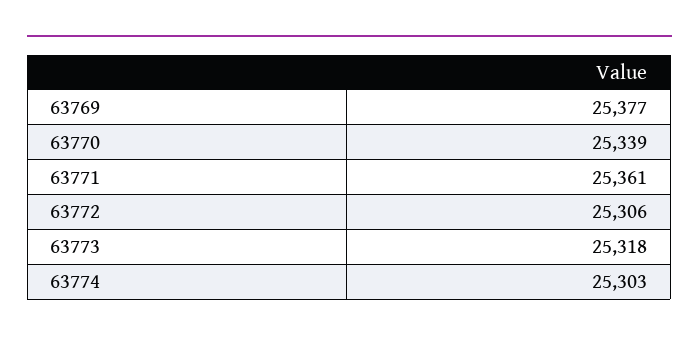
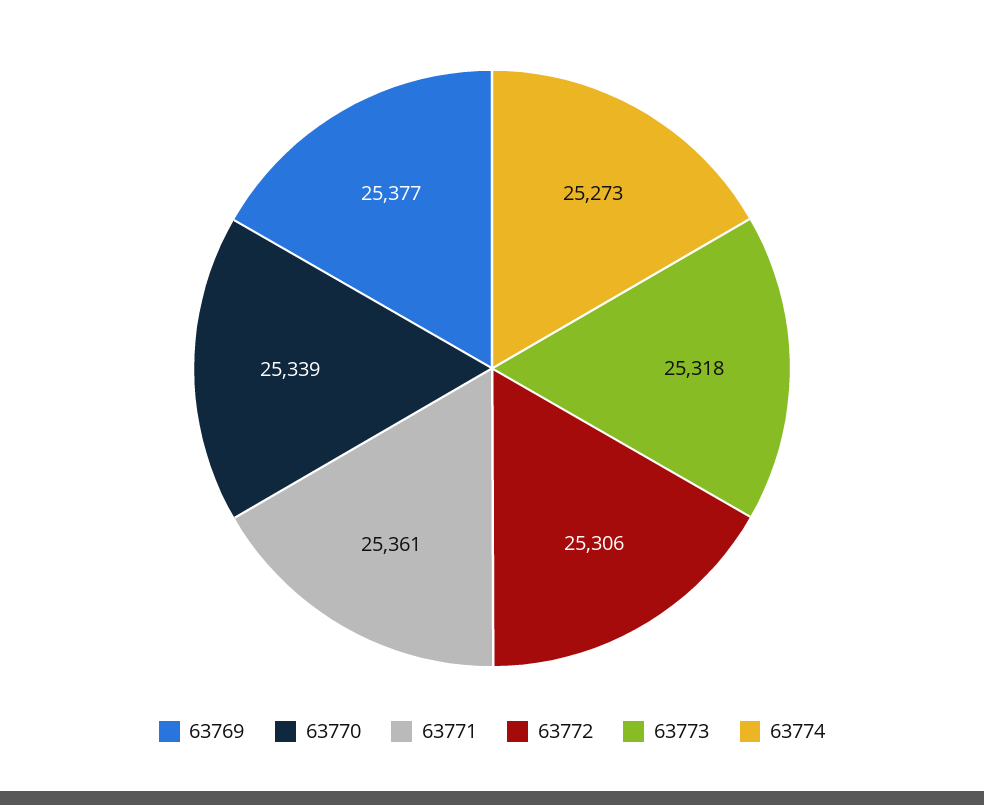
  {
    "63769": 25377,
    "63770": 25339,
    "63771": 25361,
    "63772": 25306,
    "63773": 25318,
-   "63774": 25303
+   "63774": 25273
  }

